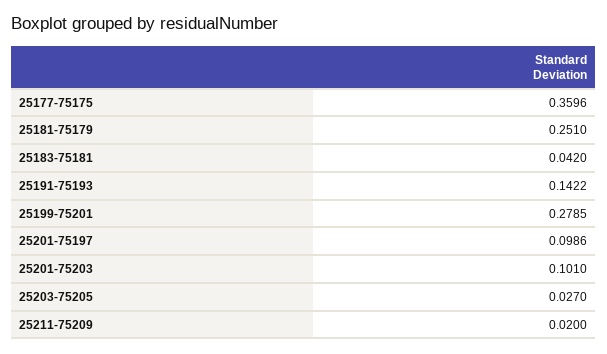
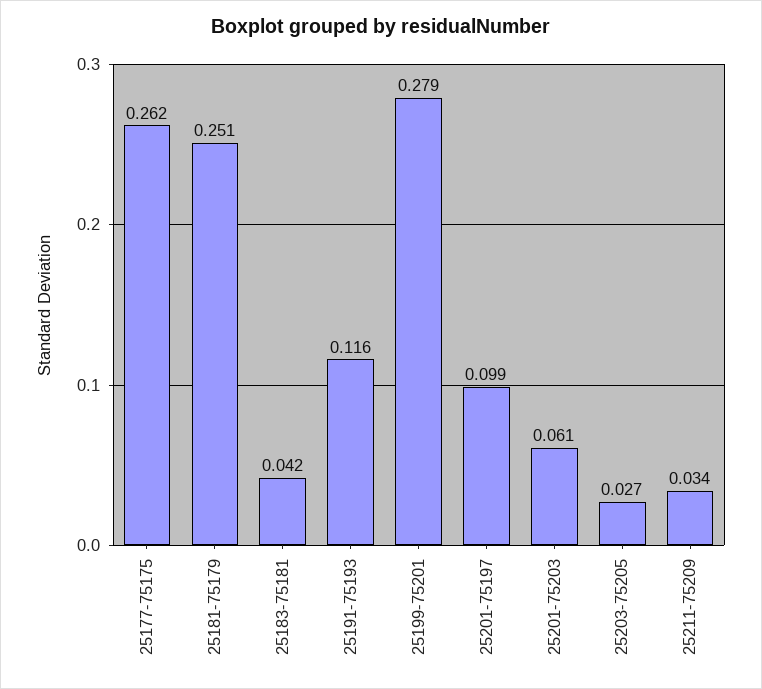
  {
-   "25177-75175": 0.3596,
+   "25177-75175": 0.262,
    "25181-75179": 0.251,
    "25183-75181": 0.042,
-   "25191-75193": 0.1422,
+   "25191-75193": 0.116,
    "25199-75201": 0.2785,
    "25201-75197": 0.0986,
-   "25201-75203": 0.101,
+   "25201-75203": 0.061,
    "25203-75205": 0.027,
-   "25211-75209": 0.02
+   "25211-75209": 0.034
  }

